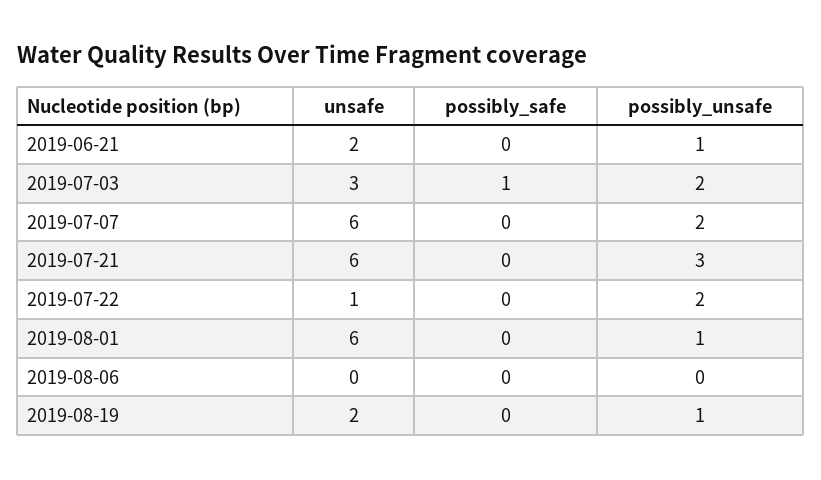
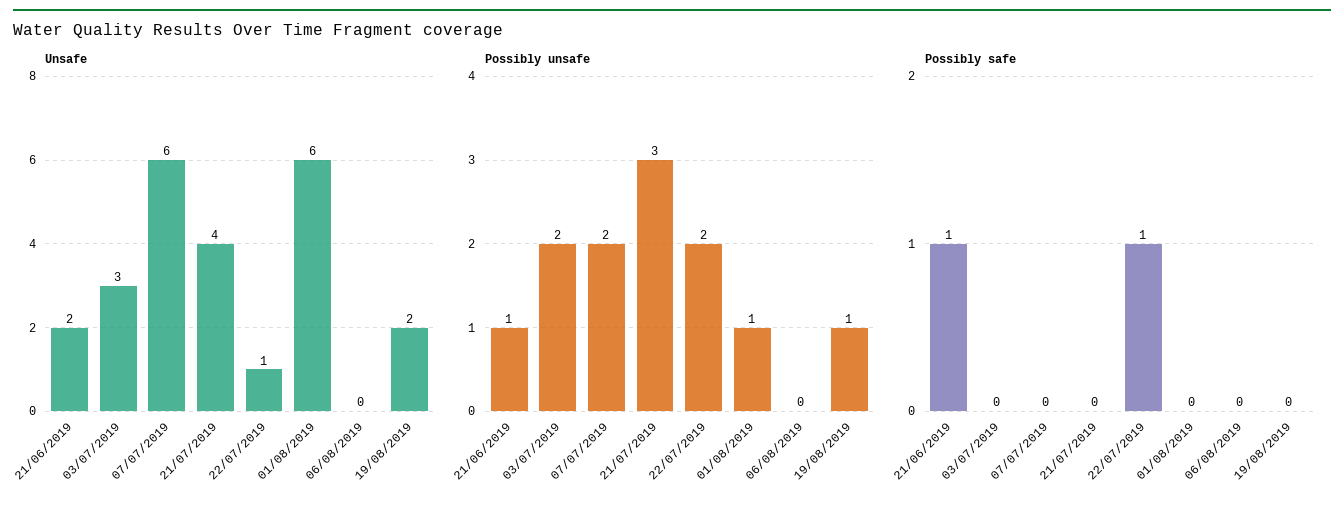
  {
    "unsafe": {
      "2019-06-21": 2,
      "2019-07-03": 3,
      "2019-07-07": 6,
-     "2019-07-21": 6,
+     "2019-07-21": 4,
      "2019-07-22": 1,
      "2019-08-01": 6,
      "2019-08-06": 0,
      "2019-08-19": 2
    },
    "possibly_safe": {
-     "2019-06-21": 0,
+     "2019-06-21": 1,
-     "2019-07-03": 1,
+     "2019-07-03": 0,
      "2019-07-07": 0,
      "2019-07-21": 0,
-     "2019-07-22": 0,
+     "2019-07-22": 1,
      "2019-08-01": 0,
      "2019-08-06": 0,
      "2019-08-19": 0
    },
    "possibly_unsafe": {
      "2019-06-21": 1,
      "2019-07-03": 2,
      "2019-07-07": 2,
      "2019-07-21": 3,
      "2019-07-22": 2,
      "2019-08-01": 1,
      "2019-08-06": 0,
      "2019-08-19": 1
    }
  }

